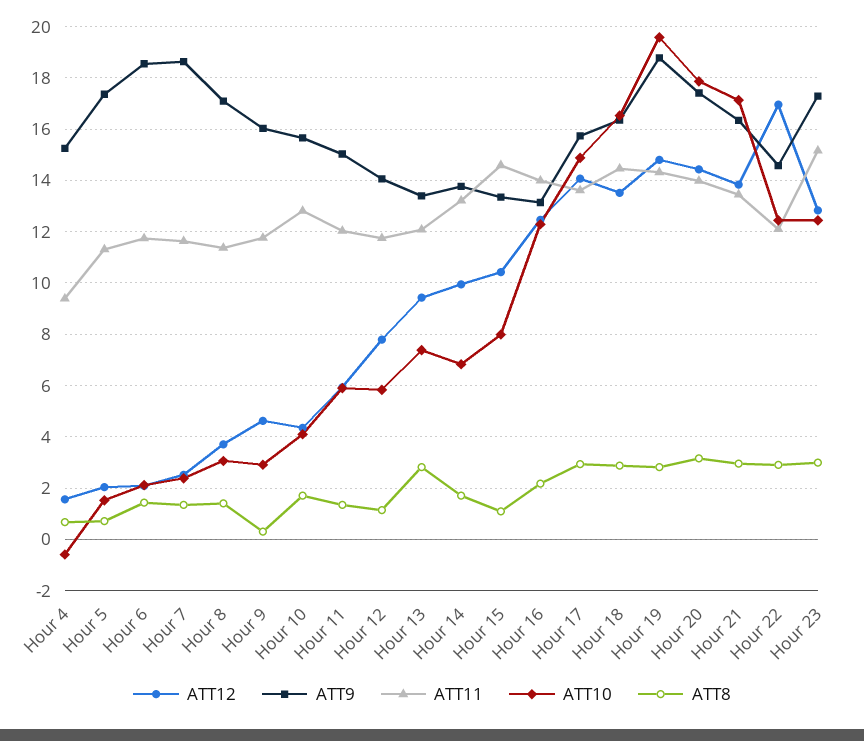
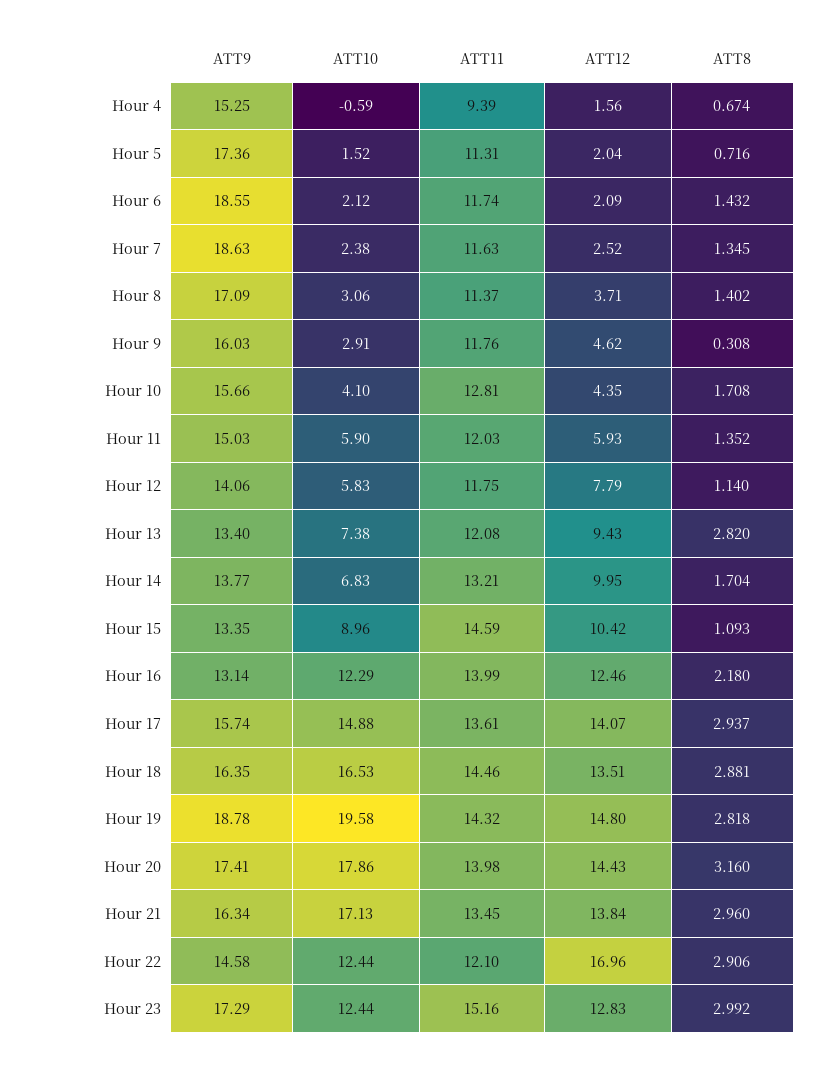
  {
    "ATT12": {
      "Hour 4": 1.56,
      "Hour 5": 2.04,
      "Hour 6": 2.09,
      "Hour 7": 2.52,
      "Hour 8": 3.71,
      "Hour 9": 4.62,
      "Hour 10": 4.35,
      "Hour 11": 5.93,
      "Hour 12": 7.79,
      "Hour 13": 9.43,
      "Hour 14": 9.95,
      "Hour 15": 10.42,
      "Hour 16": 12.46,
      "Hour 17": 14.07,
      "Hour 18": 13.51,
      "Hour 19": 14.8,
      "Hour 20": 14.43,
      "Hour 21": 13.84,
      "Hour 22": 16.96,
      "Hour 23": 12.83
    },
    "ATT9": {
      "Hour 4": 15.25,
      "Hour 5": 17.36,
      "Hour 6": 18.55,
      "Hour 7": 18.63,
      "Hour 8": 17.09,
      "Hour 9": 16.03,
      "Hour 10": 15.66,
      "Hour 11": 15.03,
      "Hour 12": 14.06,
      "Hour 13": 13.4,
      "Hour 14": 13.77,
      "Hour 15": 13.35,
      "Hour 16": 13.14,
      "Hour 17": 15.74,
      "Hour 18": 16.35,
      "Hour 19": 18.78,
      "Hour 20": 17.41,
      "Hour 21": 16.34,
      "Hour 22": 14.58,
      "Hour 23": 17.29
    },
    "ATT11": {
      "Hour 4": 9.39,
      "Hour 5": 11.31,
      "Hour 6": 11.74,
      "Hour 7": 11.63,
      "Hour 8": 11.37,
      "Hour 9": 11.76,
      "Hour 10": 12.81,
      "Hour 11": 12.03,
      "Hour 12": 11.75,
      "Hour 13": 12.08,
      "Hour 14": 13.21,
      "Hour 15": 14.59,
      "Hour 16": 13.99,
      "Hour 17": 13.61,
      "Hour 18": 14.46,
      "Hour 19": 14.32,
      "Hour 20": 13.98,
      "Hour 21": 13.45,
      "Hour 22": 12.1,
      "Hour 23": 15.16
    },
    "ATT10": {
      "Hour 4": -0.59,
      "Hour 5": 1.52,
      "Hour 6": 2.12,
      "Hour 7": 2.38,
      "Hour 8": 3.06,
      "Hour 9": 2.91,
      "Hour 10": 4.1,
      "Hour 11": 5.9,
      "Hour 12": 5.83,
      "Hour 13": 7.38,
      "Hour 14": 6.83,
-     "Hour 15": 8,
+     "Hour 15": 8.96,
      "Hour 16": 12.29,
      "Hour 17": 14.88,
      "Hour 18": 16.53,
      "Hour 19": 19.58,
      "Hour 20": 17.86,
      "Hour 21": 17.13,
      "Hour 22": 12.44,
      "Hour 23": 12.44
    },
    "ATT8": {
      "Hour 4": 0.674,
      "Hour 5": 0.716,
      "Hour 6": 1.432,
      "Hour 7": 1.345,
      "Hour 8": 1.402,
      "Hour 9": 0.308,
      "Hour 10": 1.708,
      "Hour 11": 1.352,
      "Hour 12": 1.14,
      "Hour 13": 2.82,
      "Hour 14": 1.704,
      "Hour 15": 1.093,
      "Hour 16": 2.18,
      "Hour 17": 2.937,
      "Hour 18": 2.881,
      "Hour 19": 2.818,
      "Hour 20": 3.16,
      "Hour 21": 2.96,
      "Hour 22": 2.906,
      "Hour 23": 2.992
    }
  }

